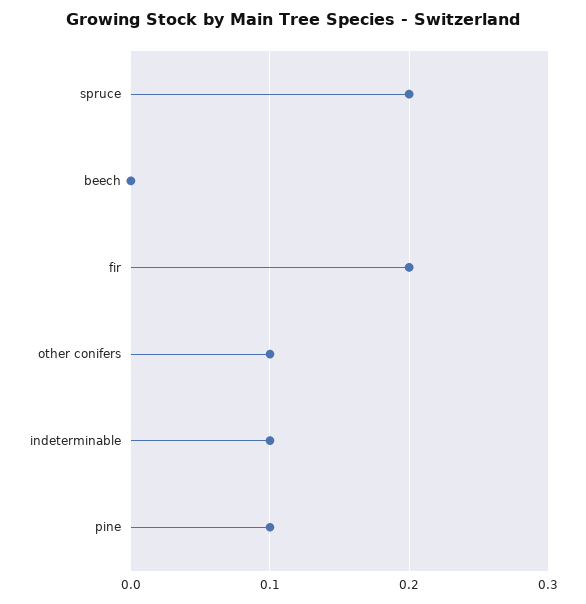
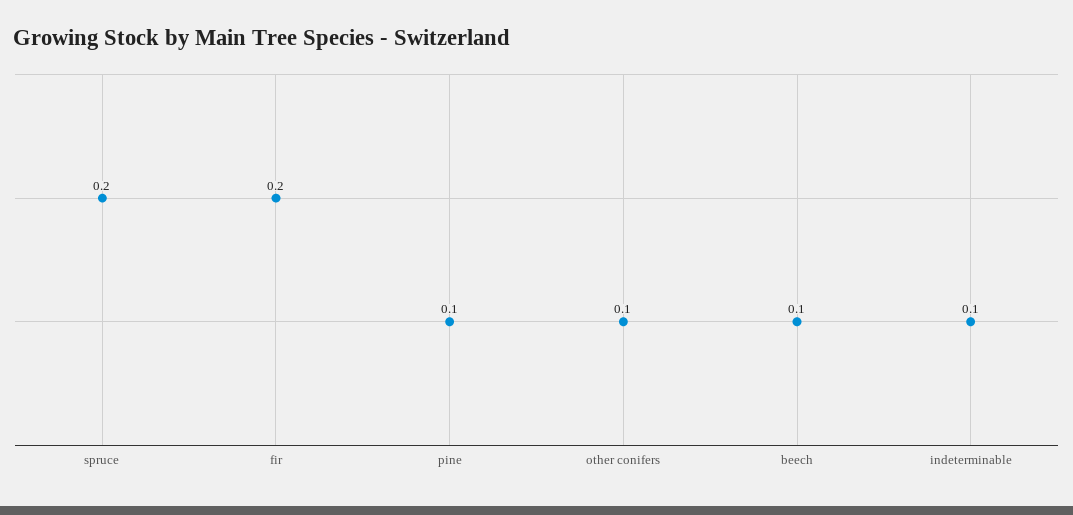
  {
    "spruce": 0.2,
-   "beech": 0,
+   "beech": 0.1,
    "fir": 0.2,
    "other conifers": 0.1,
    "indeterminable": 0.1,
    "pine": 0.1
  }

